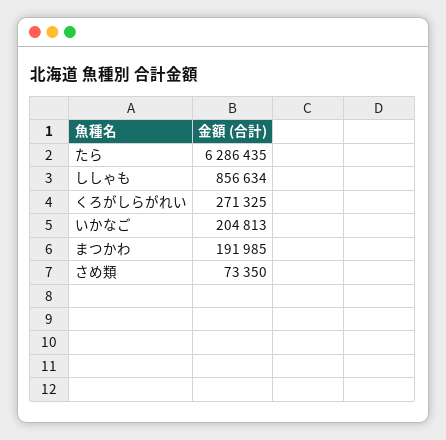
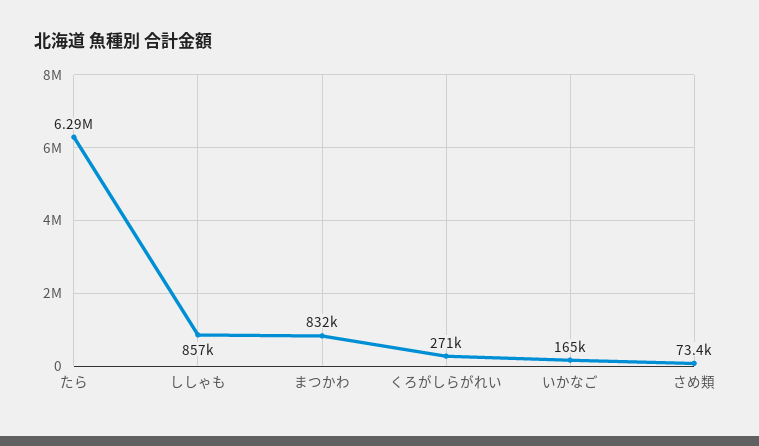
  {
    "たら": 6286435,
    "ししゃも": 856634,
    "くろがしらがれい": 271325,
-   "いかなご": 204813,
+   "いかなご": 165000,
-   "まつかわ": 191985,
+   "まつかわ": 832000,
    "さめ類": 73350
  }

